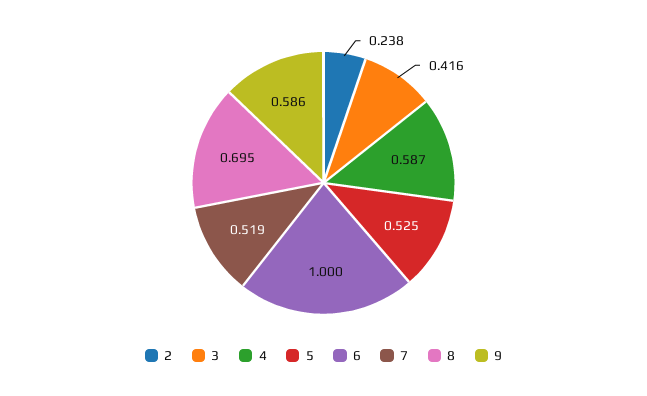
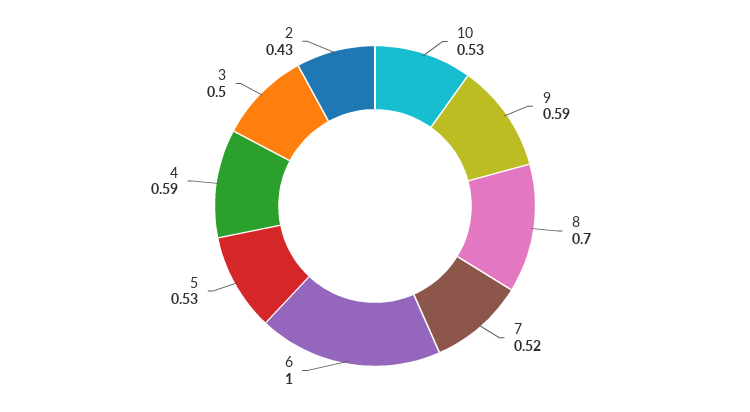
  {
-   "2": 0.238,
+   "2": 0.43,
-   "3": 0.416,
+   "3": 0.5,
    "4": 0.587,
    "5": 0.525,
    "6": 1,
    "7": 0.519,
    "8": 0.695,
-   "9": 0.586
+   "9": 0.586,
+   "10": 0.53
  }

